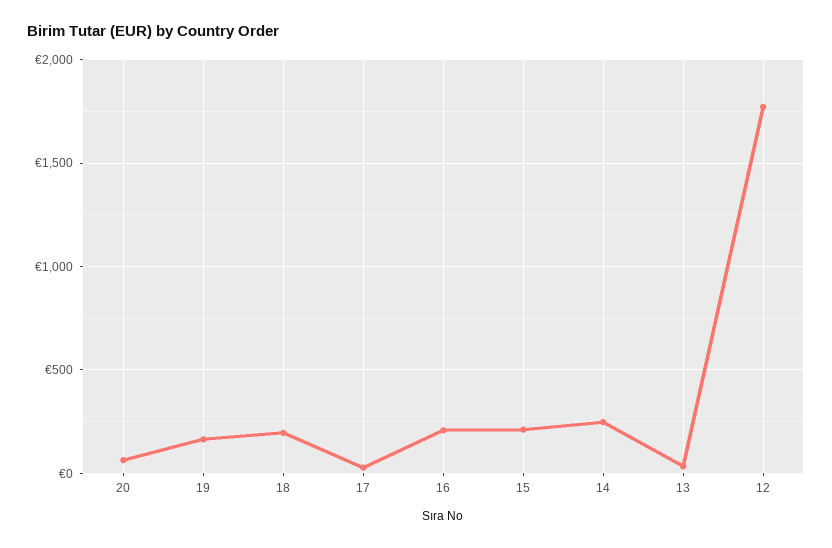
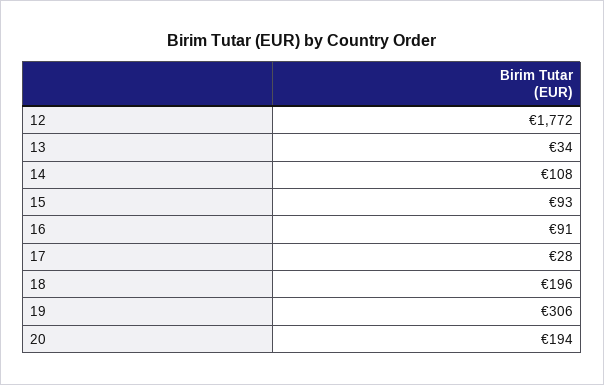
  {
-   "20": 50,
+   "20": 194,
-   "19": 150,
+   "19": 306,
    "18": 196,
    "17": 28,
-   "16": 200,
+   "16": 91,
-   "15": 200,
+   "15": 93,
-   "14": 250,
+   "14": 108,
    "13": 34,
    "12": 1772
  }

